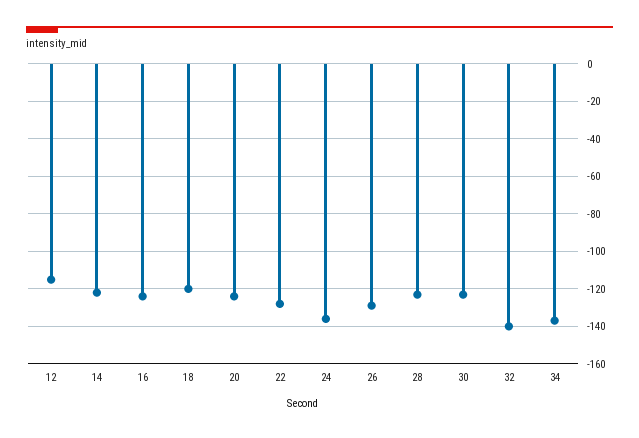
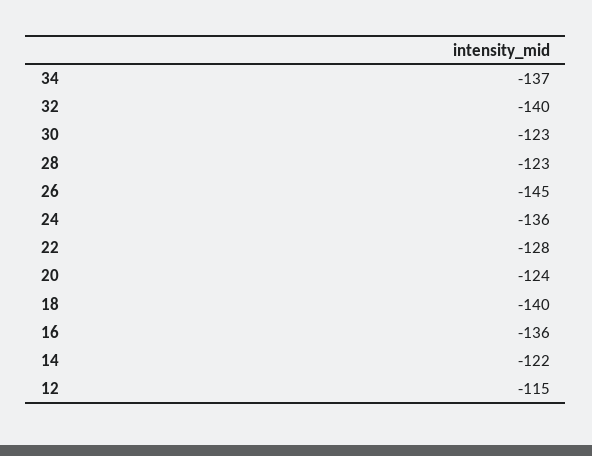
  {
    "12": -115,
    "14": -122,
-   "16": -125,
+   "16": -136,
-   "18": -120,
+   "18": -140,
    "20": -124,
    "22": -128,
    "24": -136,
-   "26": -130,
+   "26": -145,
    "28": -123,
    "30": -123,
    "32": -140,
    "34": -137
  }

